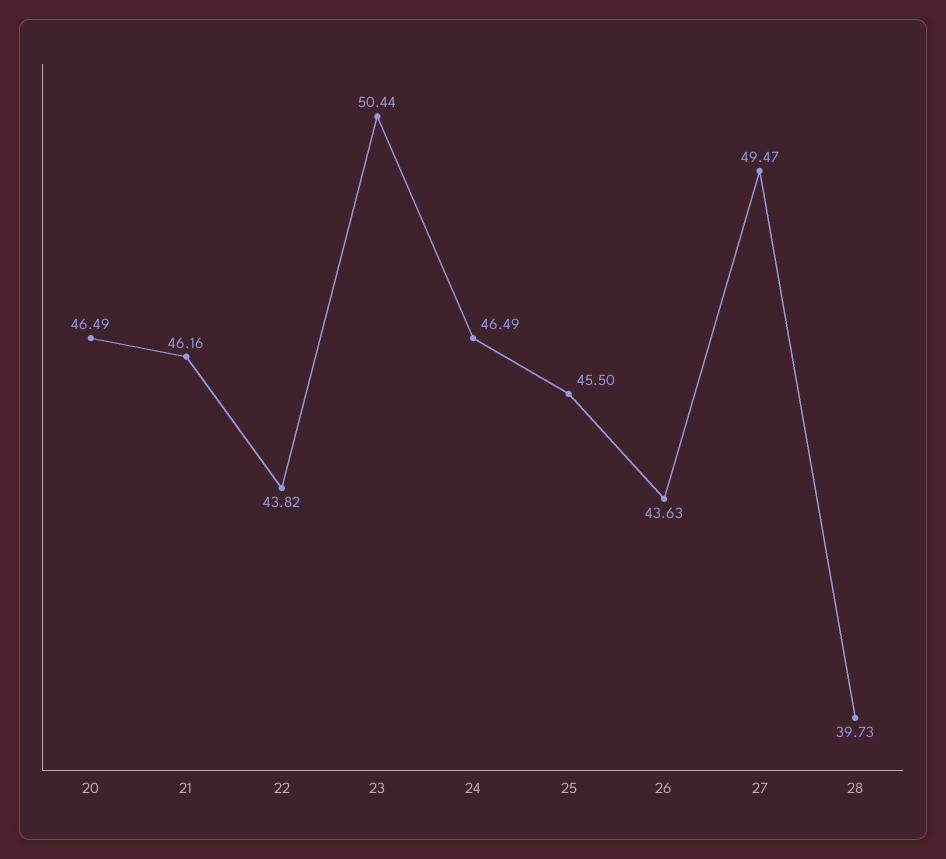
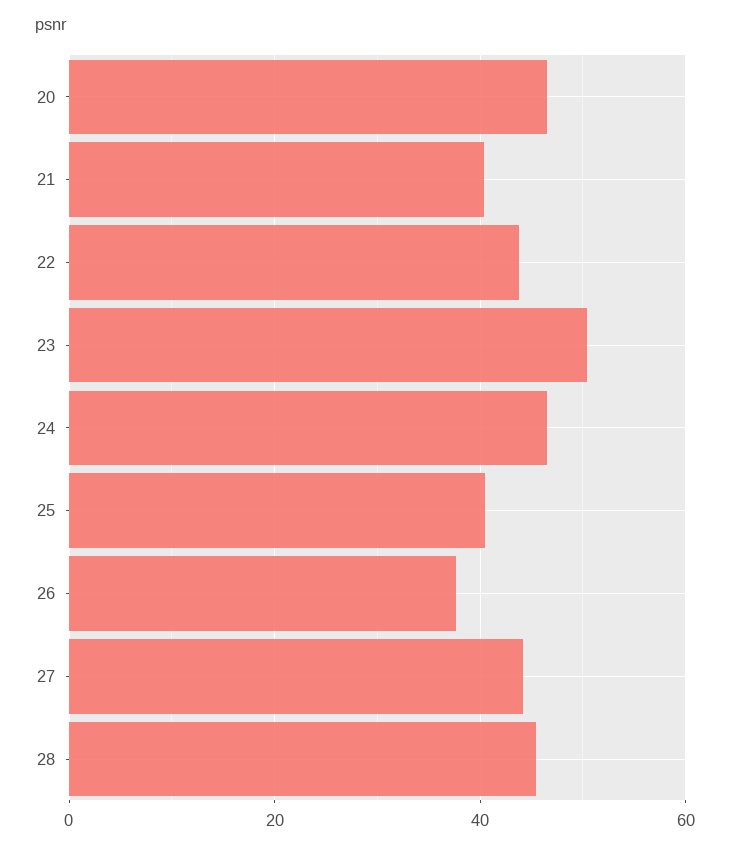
  {
    "20": 46.49,
-   "21": 46.16,
+   "21": 40,
    "22": 43.82,
    "23": 50.44,
    "24": 46.49,
-   "25": 45.5,
+   "25": 40,
-   "26": 43.63,
+   "26": 38,
-   "27": 49.47,
+   "27": 44,
-   "28": 39.73
+   "28": 46
  }

